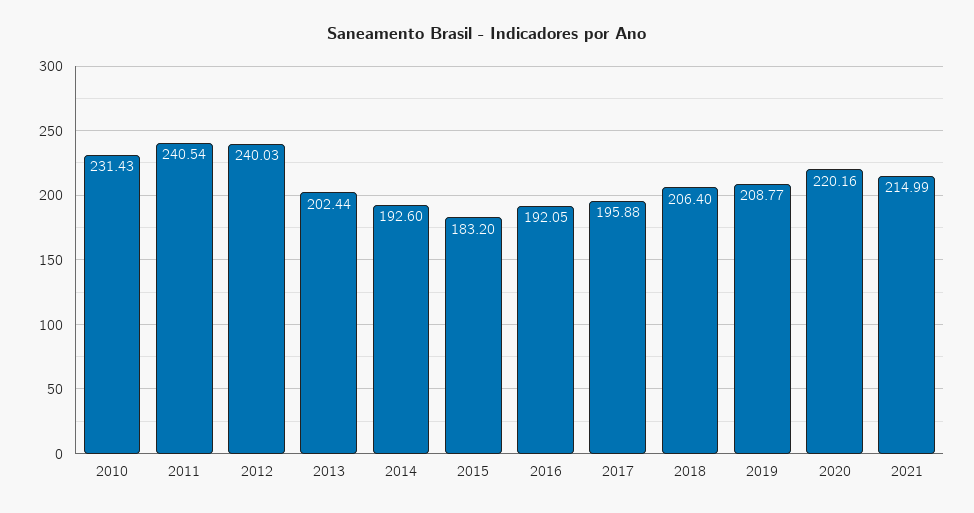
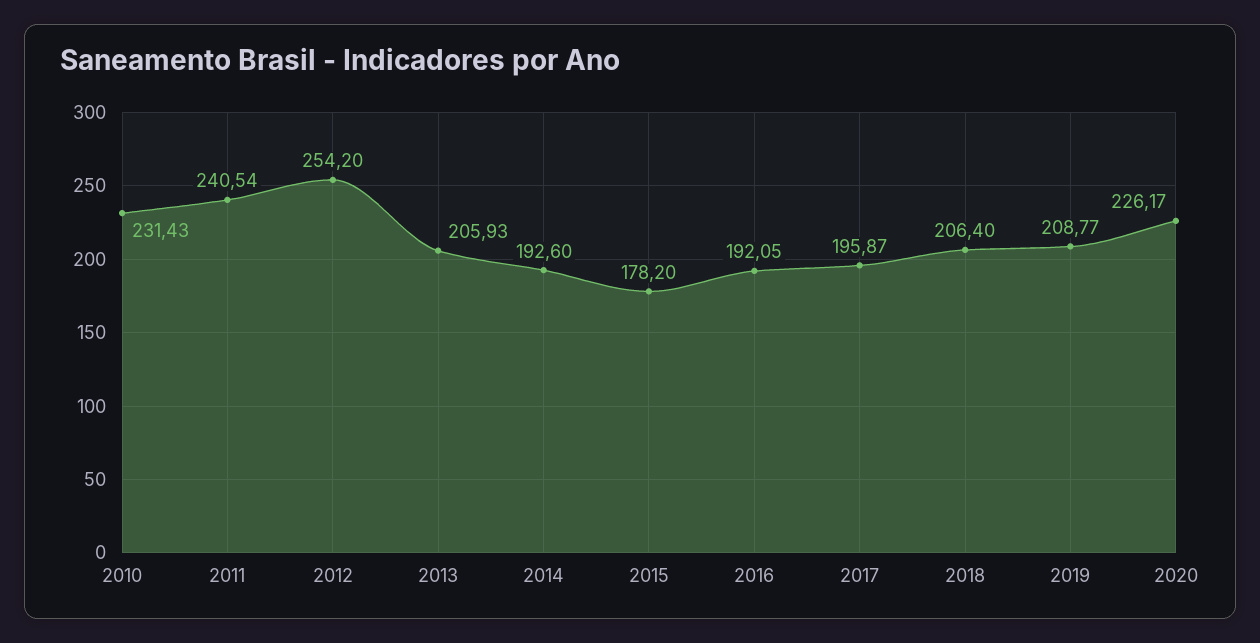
  {
    "2010": 231.43,
    "2011": 240.54,
-   "2012": 240.03,
+   "2012": 254.2,
-   "2013": 202.44,
+   "2013": 205.93,
    "2014": 192.6,
-   "2015": 183.2,
+   "2015": 178.2,
    "2016": 192.05,
-   "2017": 195.88,
+   "2017": 195.87,
    "2018": 206.4,
    "2019": 208.77,
-   "2020": 220.16,
+   "2020": 226.17
-   "2021": 214.99
  }

